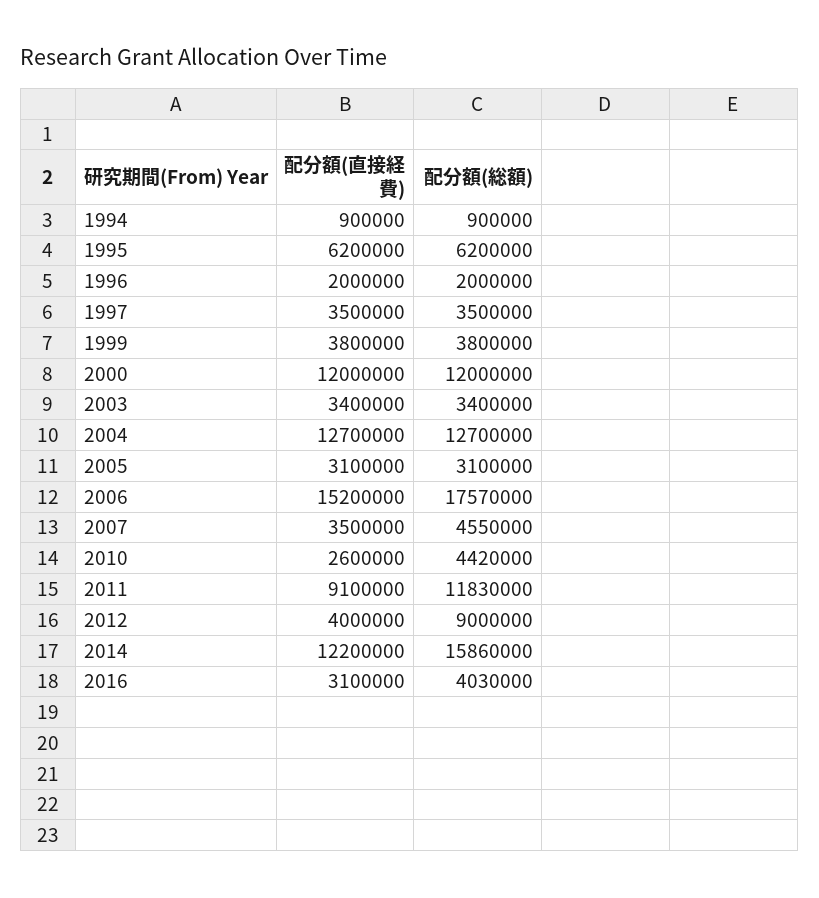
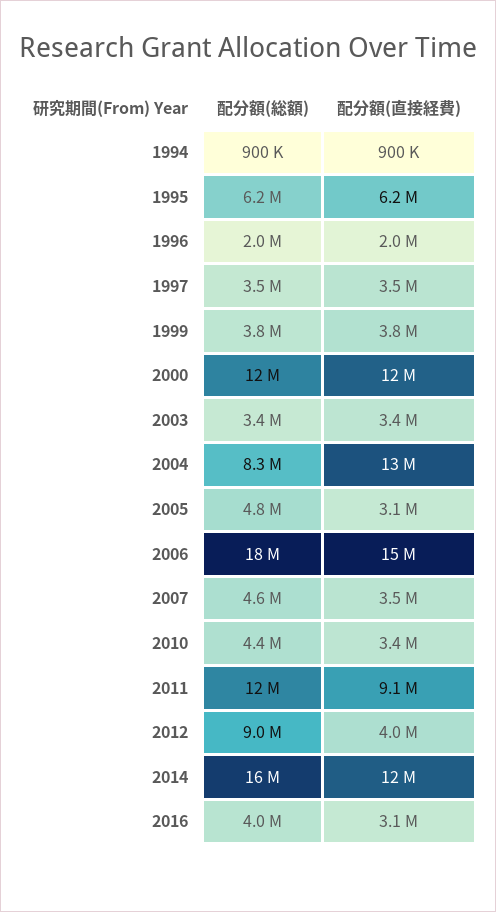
  {
    "配分額(直接経費)": {
      "1994": 900000,
      "1995": 6200000,
      "1996": 2000000,
      "1997": 3500000,
      "1999": 3800000,
      "2000": 12000000,
      "2003": 3400000,
      "2004": 12700000,
      "2005": 3100000,
      "2006": 15200000,
      "2007": 3500000,
-     "2010": 2600000,
+     "2010": 3400000,
      "2011": 9100000,
      "2012": 4000000,
      "2014": 12200000,
      "2016": 3100000
    },
    "配分額(総額)": {
      "1994": 900000,
      "1995": 6200000,
      "1996": 2000000,
      "1997": 3500000,
      "1999": 3800000,
      "2000": 12000000,
      "2003": 3400000,
-     "2004": 12700000,
+     "2004": 8300000,
-     "2005": 3100000,
+     "2005": 4800000,
      "2006": 17570000,
      "2007": 4550000,
      "2010": 4420000,
      "2011": 11830000,
      "2012": 9000000,
      "2014": 15860000,
      "2016": 4030000
    }
  }

